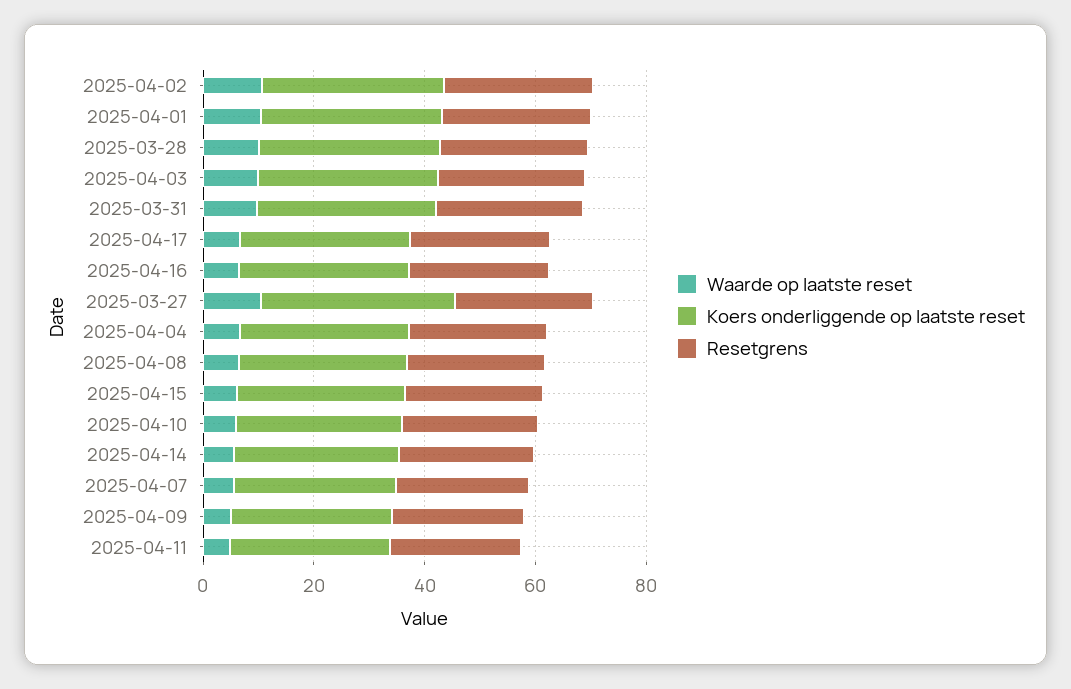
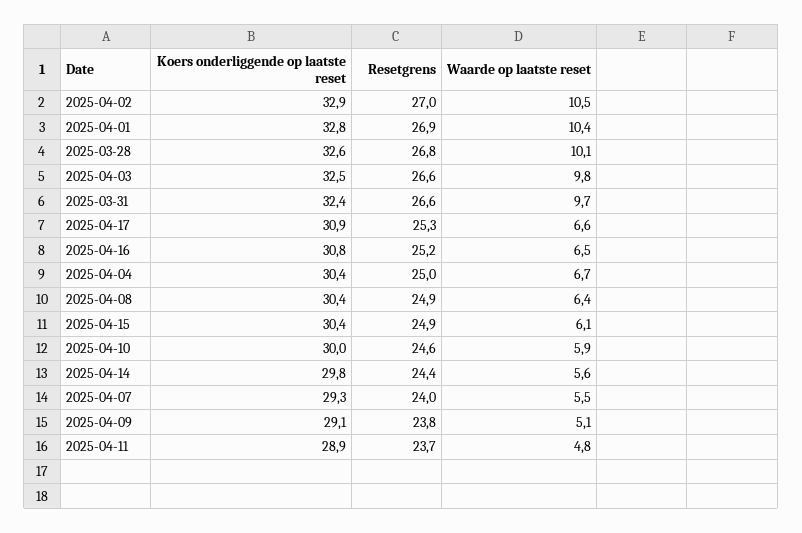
  {
    "Waarde op laatste reset": {
      "2025-04-02": 10.5,
      "2025-04-01": 10.4,
      "2025-03-28": 10.1,
      "2025-04-03": 9.8,
      "2025-03-31": 9.7,
      "2025-04-17": 6.6,
      "2025-04-16": 6.5,
-     "2025-03-27": 10,
      "2025-04-04": 6.7,
      "2025-04-08": 6.4,
      "2025-04-15": 6.1,
      "2025-04-10": 5.9,
      "2025-04-14": 5.6,
      "2025-04-07": 5.5,
      "2025-04-09": 5.1,
      "2025-04-11": 4.8
    },
    "Koers onderliggende op laatste reset": {
      "2025-04-02": 32.9,
      "2025-04-01": 32.8,
      "2025-03-28": 32.6,
      "2025-04-03": 32.5,
      "2025-03-31": 32.4,
      "2025-04-17": 30.9,
      "2025-04-16": 30.8,
-     "2025-03-27": 35,
      "2025-04-04": 30.4,
      "2025-04-08": 30.4,
      "2025-04-15": 30.4,
      "2025-04-10": 30,
      "2025-04-14": 29.8,
      "2025-04-07": 29.3,
      "2025-04-09": 29.1,
      "2025-04-11": 28.9
    },
    "Resetgrens": {
      "2025-04-02": 27,
      "2025-04-01": 26.9,
      "2025-03-28": 26.8,
      "2025-04-03": 26.6,
      "2025-03-31": 26.6,
      "2025-04-17": 25.3,
      "2025-04-16": 25.2,
-     "2025-03-27": 25,
      "2025-04-04": 25,
      "2025-04-08": 24.9,
      "2025-04-15": 24.9,
      "2025-04-10": 24.6,
      "2025-04-14": 24.4,
      "2025-04-07": 24,
      "2025-04-09": 23.8,
      "2025-04-11": 23.7
    }
  }

